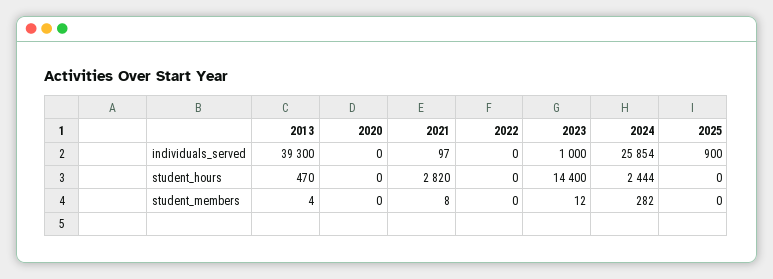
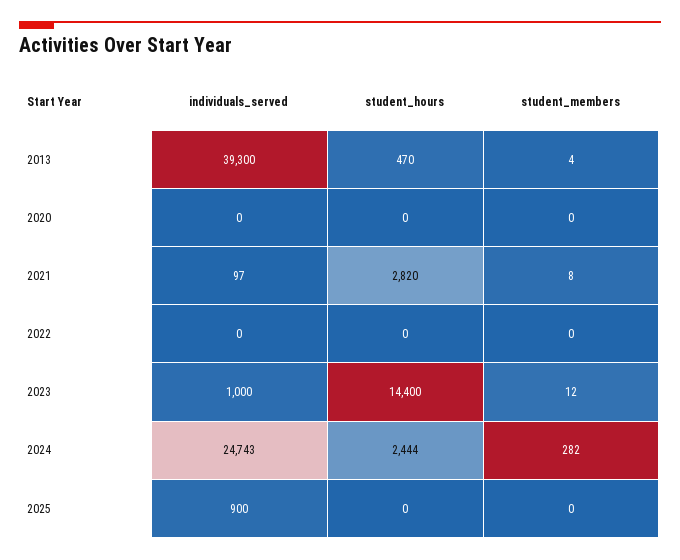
  {
    "2013": {
      "individuals_served": 39300,
      "student_hours": 470,
      "student_members": 4
    },
    "2020": {
      "individuals_served": 0,
      "student_hours": 0,
      "student_members": 0
    },
    "2021": {
      "individuals_served": 97,
      "student_hours": 2820,
      "student_members": 8
    },
    "2022": {
      "individuals_served": 0,
      "student_hours": 0,
      "student_members": 0
    },
    "2023": {
      "individuals_served": 1000,
      "student_hours": 14400,
      "student_members": 12
    },
    "2024": {
-     "individuals_served": 25854,
+     "individuals_served": 24743,
      "student_hours": 2444,
      "student_members": 282
    },
    "2025": {
      "individuals_served": 900,
      "student_hours": 0,
      "student_members": 0
    }
  }

